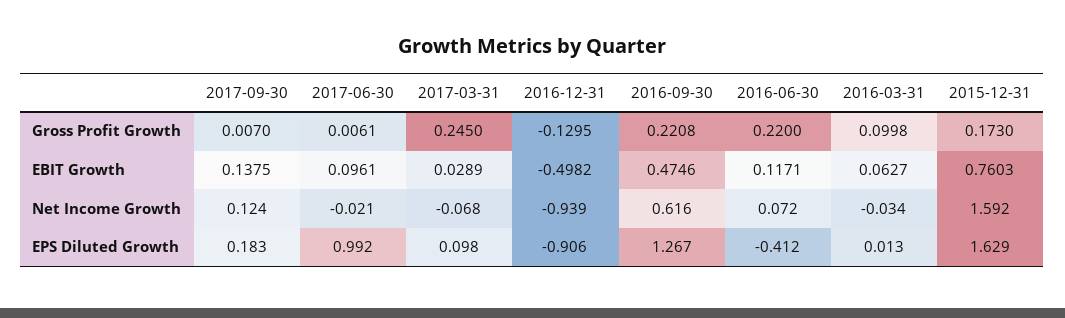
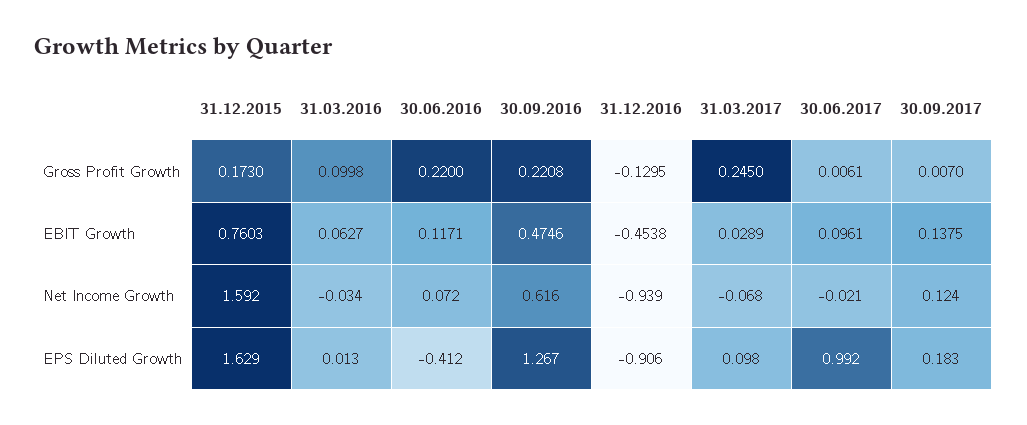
  {
    "2017-09-30": {
      "Gross Profit Growth": 0.007,
      "EBIT Growth": 0.1375,
      "Net Income Growth": 0.124,
      "EPS Diluted Growth": 0.183
    },
    "2017-06-30": {
      "Gross Profit Growth": 0.0061,
      "EBIT Growth": 0.0961,
      "Net Income Growth": -0.021,
      "EPS Diluted Growth": 0.992
    },
    "2017-03-31": {
      "Gross Profit Growth": 0.245,
      "EBIT Growth": 0.0289,
      "Net Income Growth": -0.068,
      "EPS Diluted Growth": 0.098
    },
    "2016-12-31": {
      "Gross Profit Growth": -0.1295,
-     "EBIT Growth": -0.4982,
+     "EBIT Growth": -0.4538,
      "Net Income Growth": -0.939,
      "EPS Diluted Growth": -0.906
    },
    "2016-09-30": {
      "Gross Profit Growth": 0.2208,
      "EBIT Growth": 0.4746,
      "Net Income Growth": 0.616,
      "EPS Diluted Growth": 1.267
    },
    "2016-06-30": {
      "Gross Profit Growth": 0.22,
      "EBIT Growth": 0.1171,
      "Net Income Growth": 0.072,
      "EPS Diluted Growth": -0.412
    },
    "2016-03-31": {
      "Gross Profit Growth": 0.0998,
      "EBIT Growth": 0.0627,
      "Net Income Growth": -0.034,
      "EPS Diluted Growth": 0.013
    },
    "2015-12-31": {
      "Gross Profit Growth": 0.173,
      "EBIT Growth": 0.7603,
      "Net Income Growth": 1.592,
      "EPS Diluted Growth": 1.629
    }
  }

